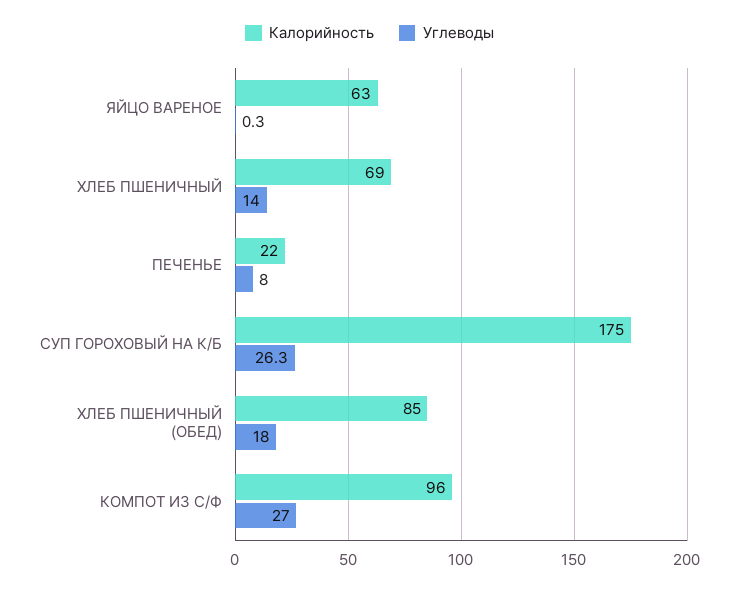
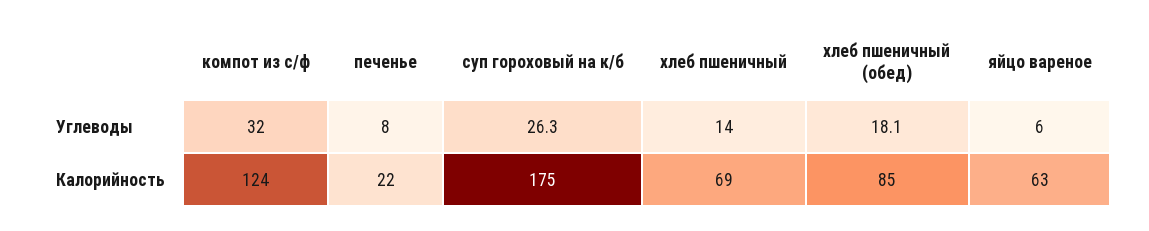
  {
    "Калорийность": {
      "ЯЙЦО ВАРЕНОЕ": 63,
      "ХЛЕБ ПШЕНИЧНЫЙ": 69,
      "ПЕЧЕНЬЕ": 22,
      "СУП ГОРОХОВЫЙ НА К/Б": 175,
      "ХЛЕБ ПШЕНИЧНЫЙ (ОБЕД)": 85,
-     "КОМПОТ ИЗ С/Ф": 96
+     "КОМПОТ ИЗ С/Ф": 124
    },
    "Углеводы": {
-     "ЯЙЦО ВАРЕНОЕ": 0.3,
+     "ЯЙЦО ВАРЕНОЕ": 6,
      "ХЛЕБ ПШЕНИЧНЫЙ": 14,
      "ПЕЧЕНЬЕ": 8,
      "СУП ГОРОХОВЫЙ НА К/Б": 26.3,
-     "ХЛЕБ ПШЕНИЧНЫЙ (ОБЕД)": 18,
+     "ХЛЕБ ПШЕНИЧНЫЙ (ОБЕД)": 18.1,
-     "КОМПОТ ИЗ С/Ф": 27
+     "КОМПОТ ИЗ С/Ф": 32
    }
  }

